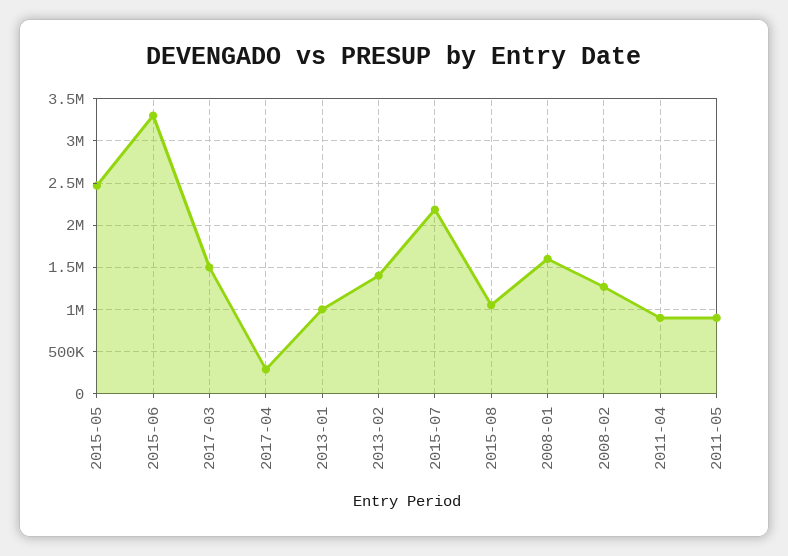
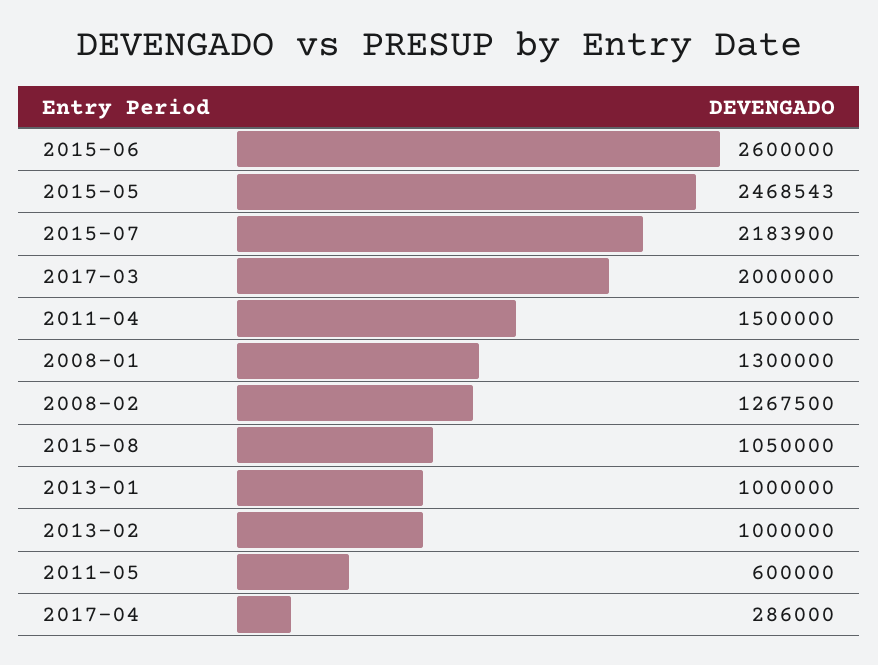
  {
    "2015-05": 2468543,
-   "2015-06": 3300000,
+   "2015-06": 2600000,
-   "2017-03": 1500000,
+   "2017-03": 2000000,
    "2017-04": 286000,
    "2013-01": 1000000,
-   "2013-02": 1400000,
+   "2013-02": 1000000,
    "2015-07": 2183900,
    "2015-08": 1050000,
-   "2008-01": 1600000,
+   "2008-01": 1300000,
    "2008-02": 1267500,
-   "2011-04": 900000,
+   "2011-04": 1500000,
-   "2011-05": 900000
+   "2011-05": 600000
  }

